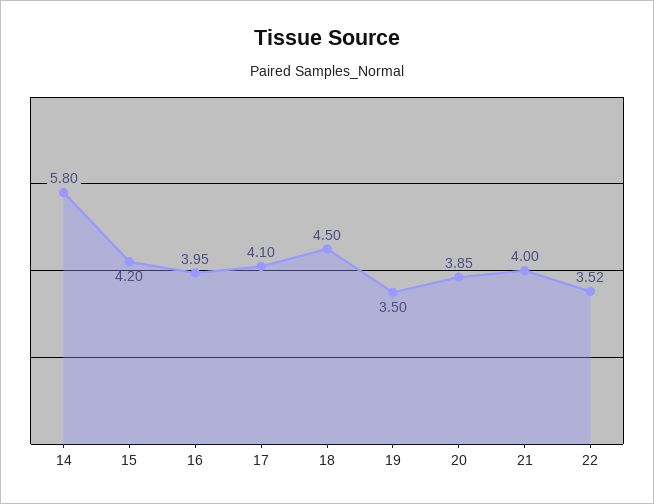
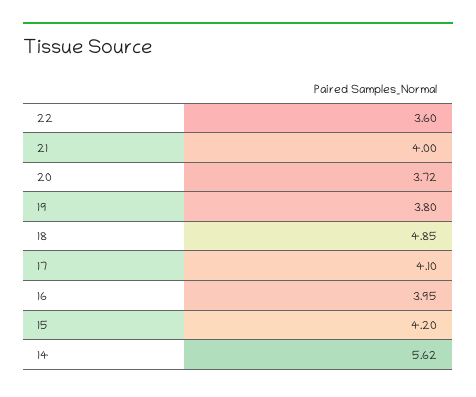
  {
-   "14": 5.8,
+   "14": 5.62,
    "15": 4.2,
    "16": 3.95,
    "17": 4.1,
-   "18": 4.5,
+   "18": 4.85,
-   "19": 3.5,
+   "19": 3.8,
-   "20": 3.85,
+   "20": 3.72,
    "21": 4,
-   "22": 3.52
+   "22": 3.6
  }

